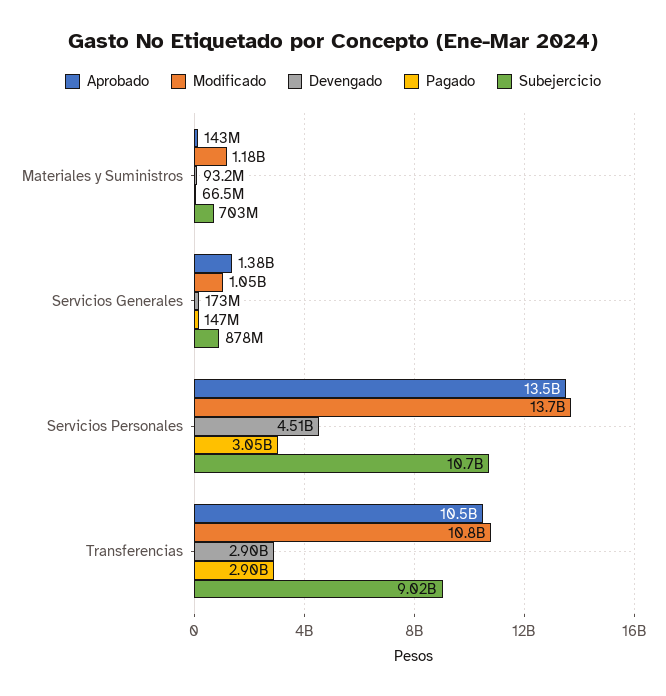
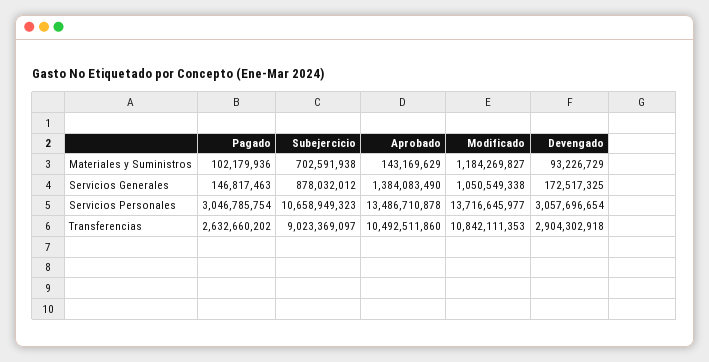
  {
    "Aprobado": {
      "Materiales y Suministros": 143169629,
      "Servicios Generales": 1384083490,
      "Servicios Personales": 13486710878,
      "Transferencias": 10492511860
    },
    "Modificado": {
      "Materiales y Suministros": 1184269827,
      "Servicios Generales": 1050549338,
      "Servicios Personales": 13716645977,
      "Transferencias": 10842111353
    },
    "Devengado": {
      "Materiales y Suministros": 93226729,
      "Servicios Generales": 172517325,
-     "Servicios Personales": 4510000000,
+     "Servicios Personales": 3057696654,
      "Transferencias": 2904302918
    },
    "Pagado": {
-     "Materiales y Suministros": 66500000,
+     "Materiales y Suministros": 102179936,
      "Servicios Generales": 146817463,
      "Servicios Personales": 3046785754,
-     "Transferencias": 2900000000
+     "Transferencias": 2632660202
    },
    "Subejercicio": {
      "Materiales y Suministros": 702591938,
      "Servicios Generales": 878032012,
      "Servicios Personales": 10658949323,
      "Transferencias": 9023369097
    }
  }

